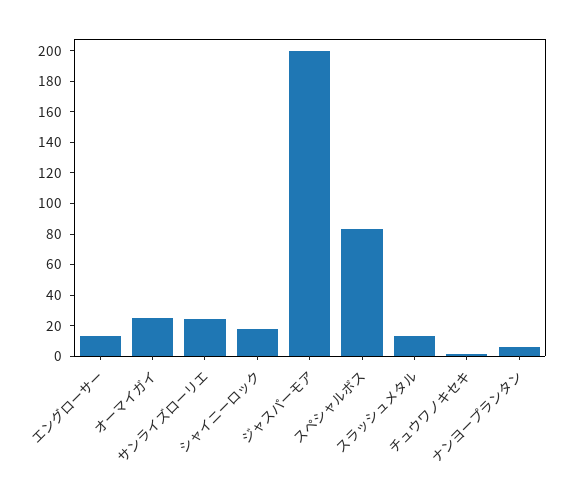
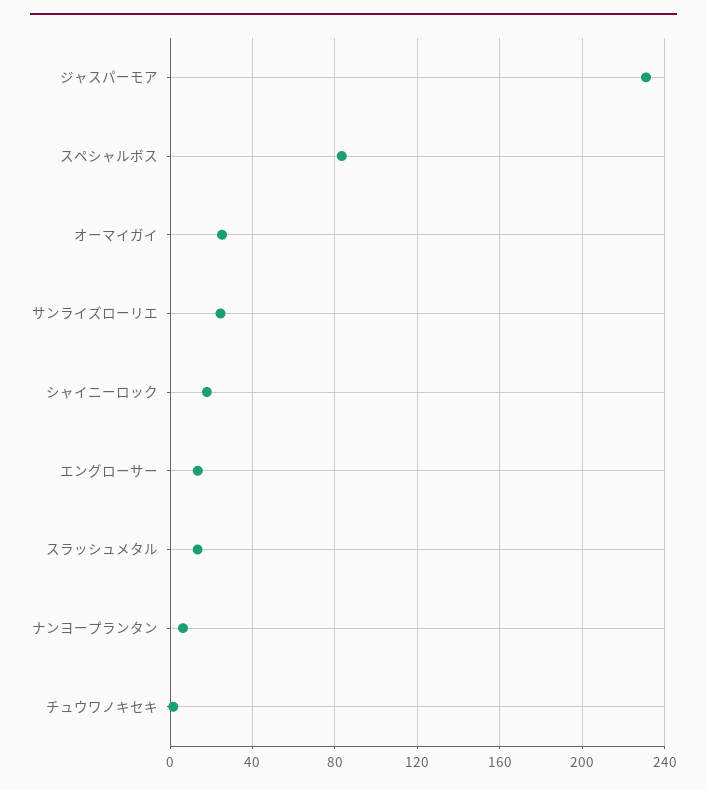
  {
    "エングローサー": 15,
    "オーマイガイ": 25,
    "サンライズローリエ": 25,
    "シャイニーロック": 20,
-   "ジャスパーモア": 200,
+   "ジャスパーモア": 230,
    "スペシャルボス": 85,
    "スラッシュメタル": 15,
    "チュウワノキセキ": 0,
    "ナンヨープランタン": 5
  }

